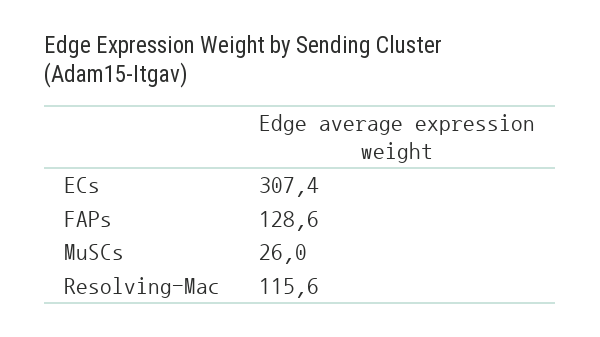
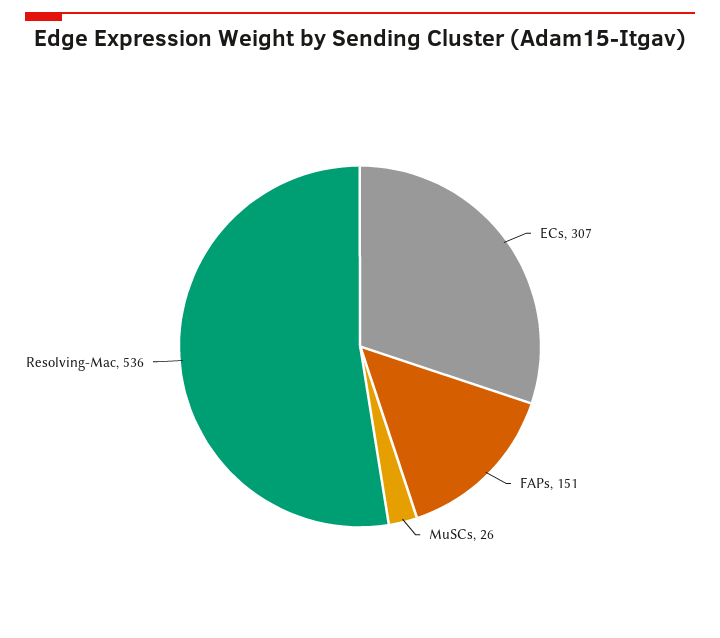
  {
    "ECs": 307.4,
-   "FAPs": 128.6,
+   "FAPs": 151,
    "MuSCs": 26,
-   "Resolving-Mac": 115.6
+   "Resolving-Mac": 536
  }

